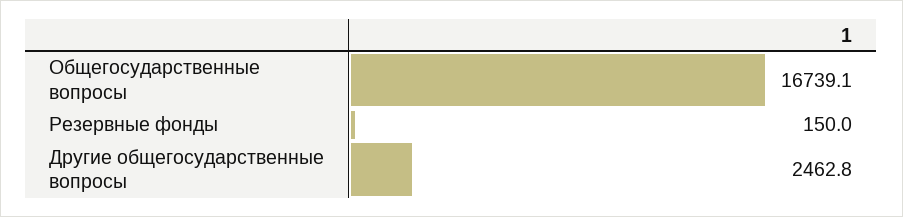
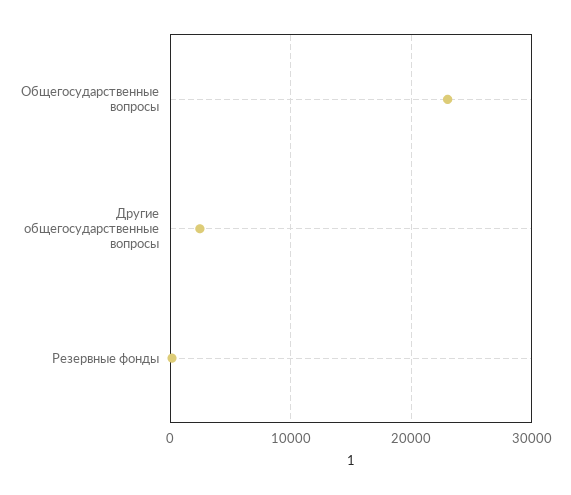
  {
-   "Общегосударственные вопросы": 16739.1,
+   "Общегосударственные вопросы": 23000,
    "Резервные фонды": 150,
    "Другие общегосударственные вопросы": 2462.8
  }

